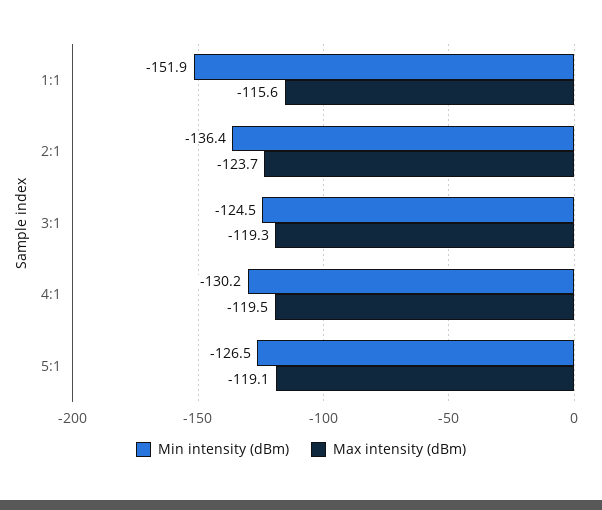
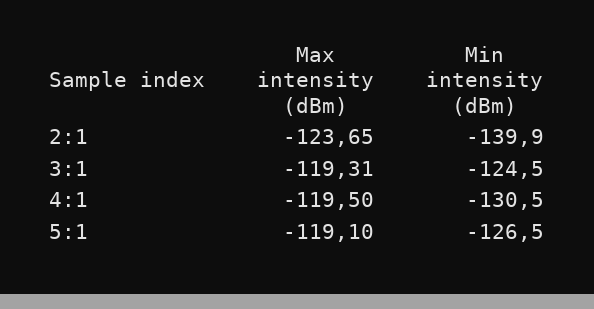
  {
    "Min intensity (dBm)": {
-     "1:1": -151.9,
-     "2:1": -136.4,
+     "2:1": -139.9,
      "3:1": -124.5,
-     "4:1": -130.2,
+     "4:1": -130.5,
      "5:1": -126.5
    },
    "Max intensity (dBm)": {
-     "1:1": -115.6,
      "2:1": -123.65,
      "3:1": -119.31,
      "4:1": -119.5,
      "5:1": -119.1
    }
  }

